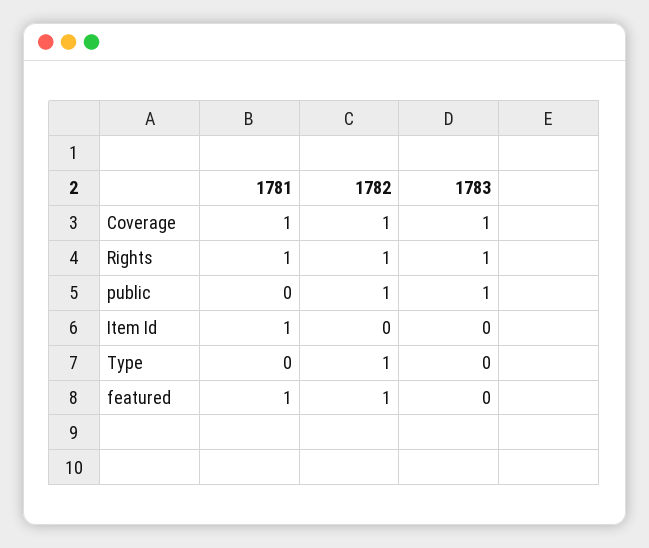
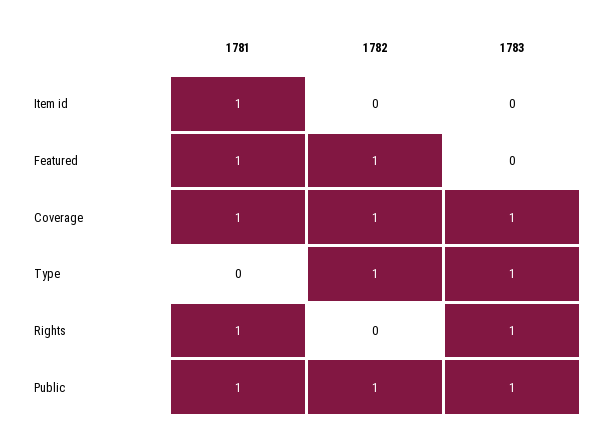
  {
    "1781": {
      "Coverage": 1,
      "Rights": 1,
-     "public": 0,
+     "public": 1,
      "Item Id": 1,
      "Type": 0,
      "featured": 1
    },
    "1782": {
      "Coverage": 1,
-     "Rights": 1,
+     "Rights": 0,
      "public": 1,
      "Item Id": 0,
      "Type": 1,
      "featured": 1
    },
    "1783": {
      "Coverage": 1,
      "Rights": 1,
      "public": 1,
      "Item Id": 0,
-     "Type": 0,
+     "Type": 1,
      "featured": 0
    }
  }

